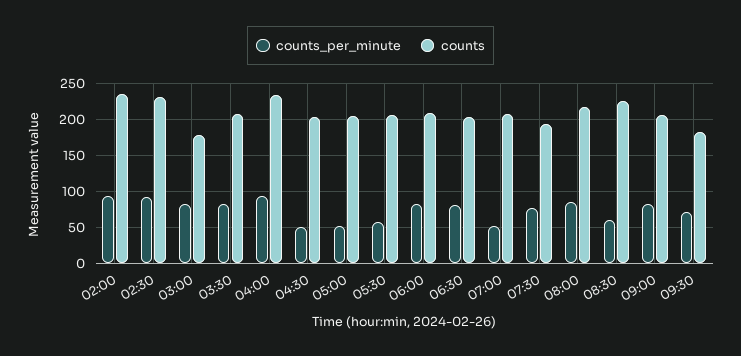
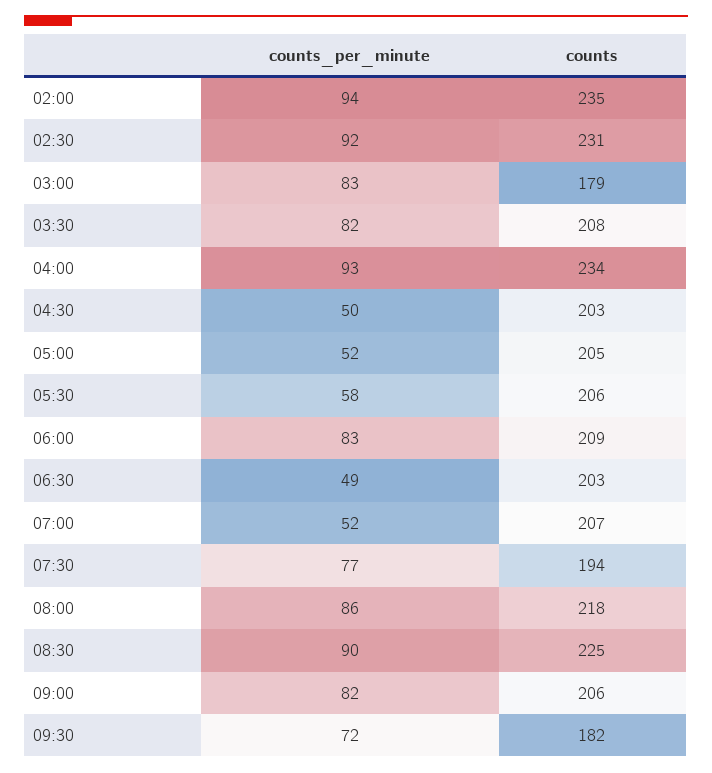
  {
    "counts_per_minute": {
      "02:00": 94,
      "02:30": 92,
      "03:00": 83,
      "03:30": 82,
      "04:00": 93,
      "04:30": 50,
      "05:00": 52,
      "05:30": 58,
      "06:00": 83,
-     "06:30": 80,
+     "06:30": 49,
      "07:00": 52,
      "07:30": 77,
      "08:00": 86,
-     "08:30": 60,
+     "08:30": 90,
      "09:00": 82,
      "09:30": 72
    },
    "counts": {
      "02:00": 235,
      "02:30": 231,
      "03:00": 179,
      "03:30": 208,
      "04:00": 234,
      "04:30": 203,
      "05:00": 205,
      "05:30": 206,
      "06:00": 209,
      "06:30": 203,
      "07:00": 207,
      "07:30": 194,
      "08:00": 218,
      "08:30": 225,
      "09:00": 206,
      "09:30": 182
    }
  }

